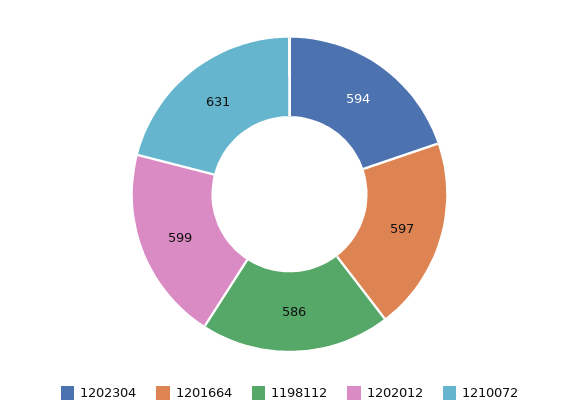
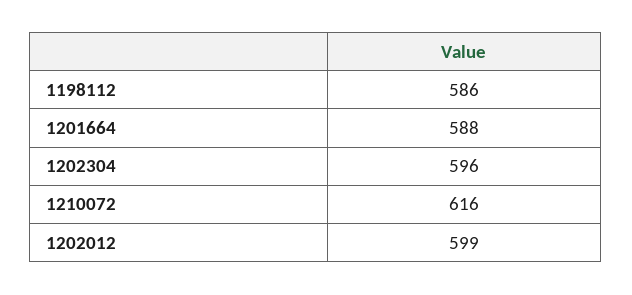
  {
-   "1202304": 594,
+   "1202304": 596,
-   "1201664": 597,
+   "1201664": 588,
    "1198112": 586,
    "1202012": 599,
-   "1210072": 631
+   "1210072": 616
  }

